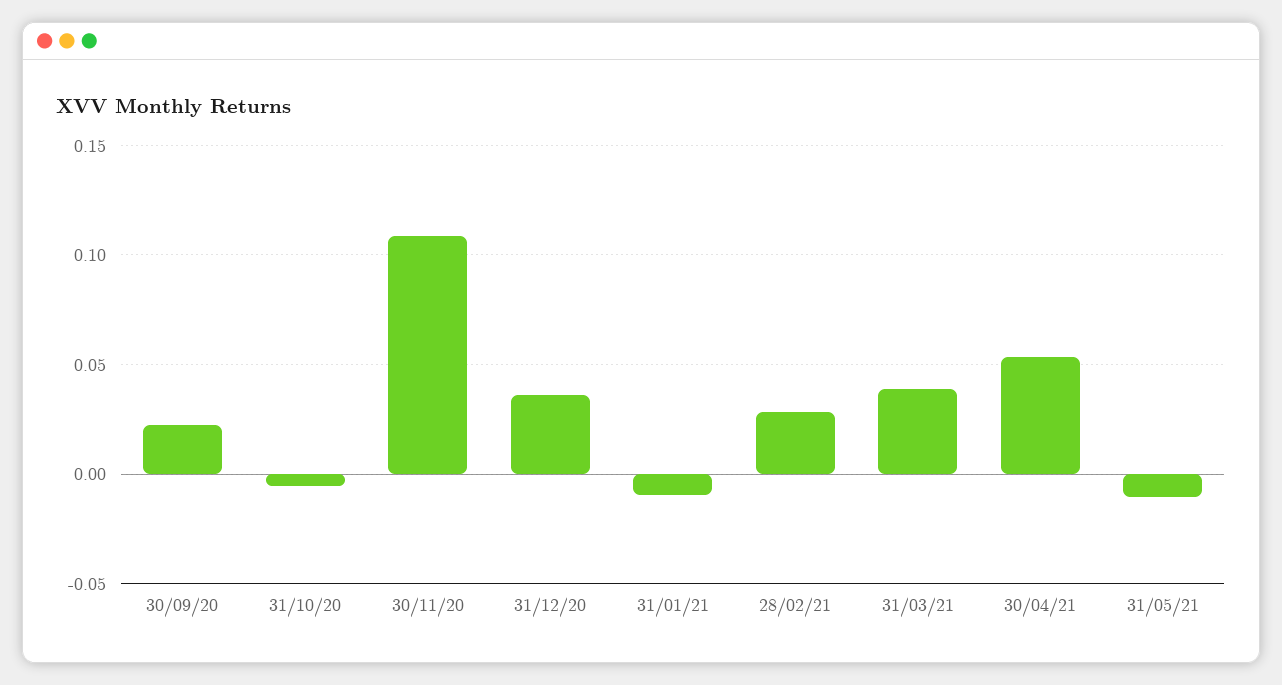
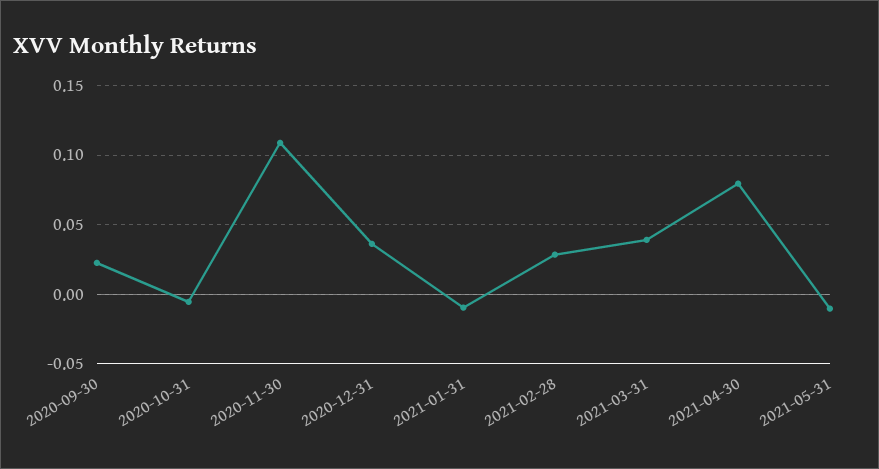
  {
    "30/09/20": 0.025,
    "31/10/20": -0.005,
    "30/11/20": 0.11,
    "31/12/20": 0.035,
    "31/01/21": -0.01,
    "28/02/21": 0.03,
    "31/03/21": 0.04,
-   "30/04/21": 0.055,
+   "30/04/21": 0.08,
    "31/05/21": -0.01
  }

